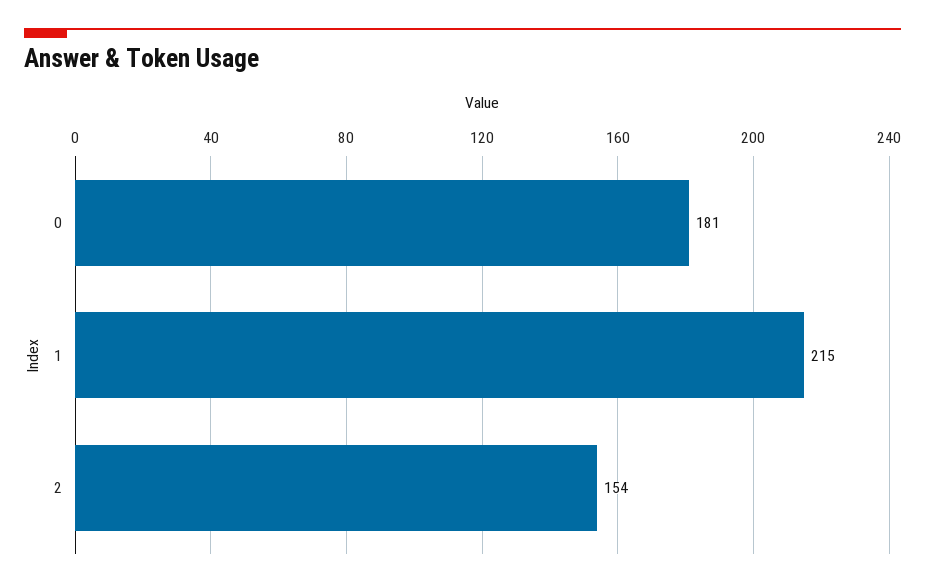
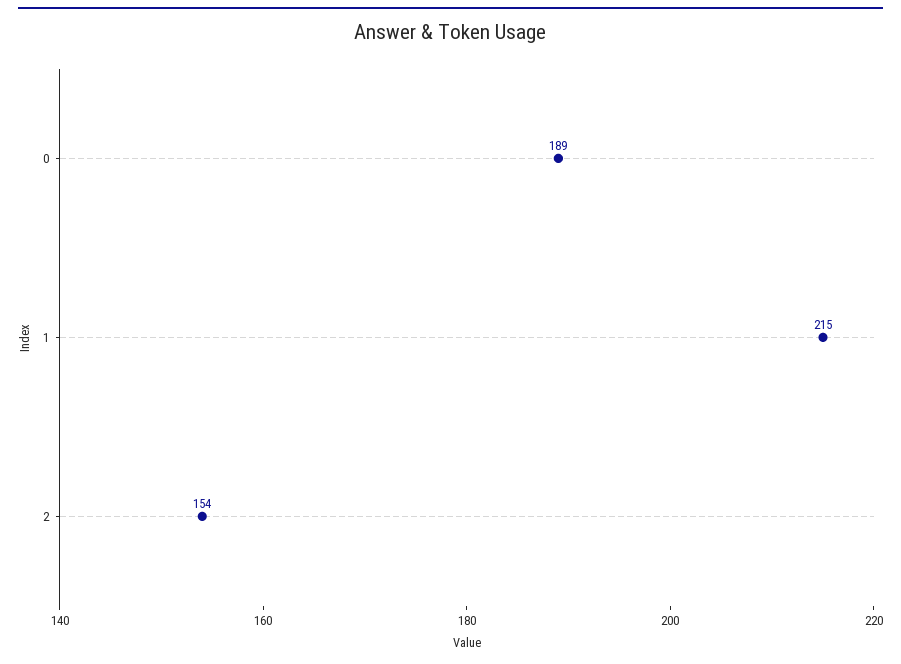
  {
-   "0": 181,
+   "0": 189,
    "1": 215,
    "2": 154
  }

